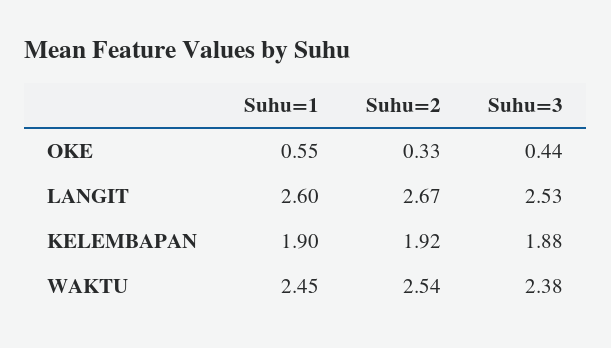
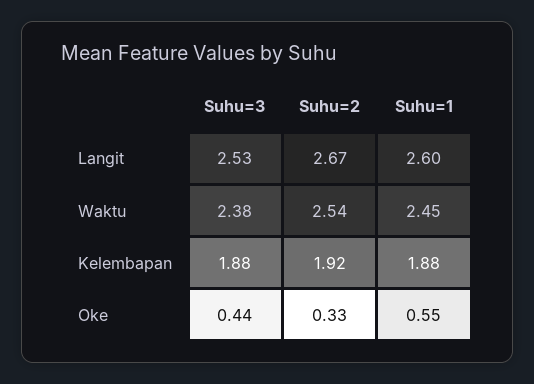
  {
    "Suhu=1": {
      "OKE": 0.55,
      "LANGIT": 2.6,
-     "KELEMBAPAN": 1.9,
+     "KELEMBAPAN": 1.88,
      "WAKTU": 2.45
    },
    "Suhu=2": {
      "OKE": 0.33,
      "LANGIT": 2.67,
      "KELEMBAPAN": 1.92,
      "WAKTU": 2.54
    },
    "Suhu=3": {
      "OKE": 0.44,
      "LANGIT": 2.53,
      "KELEMBAPAN": 1.88,
      "WAKTU": 2.38
    }
  }

